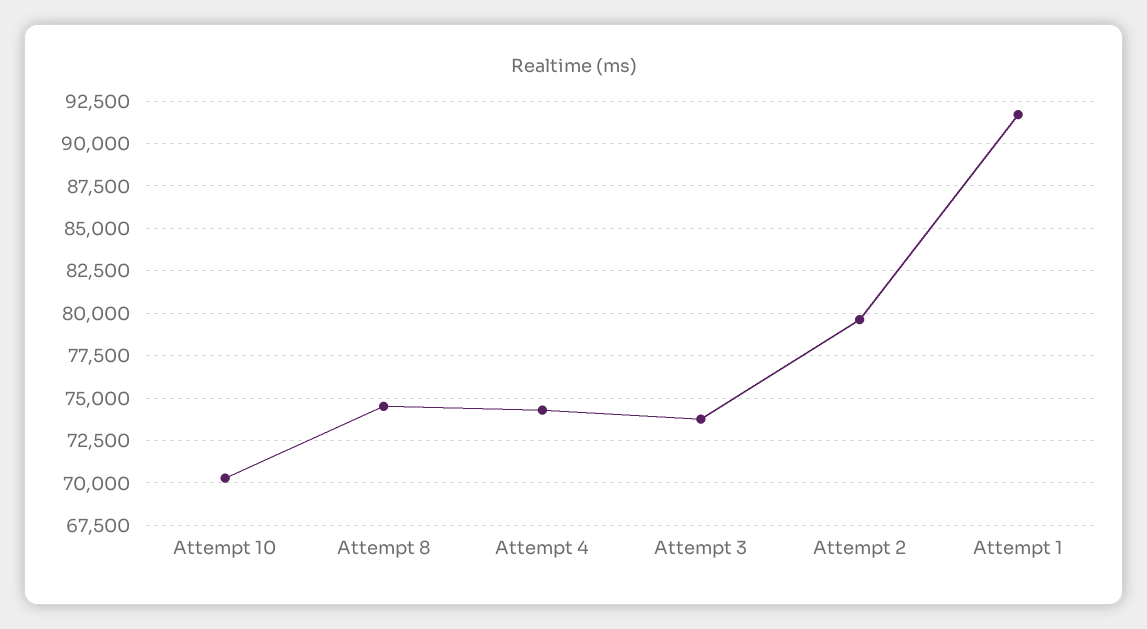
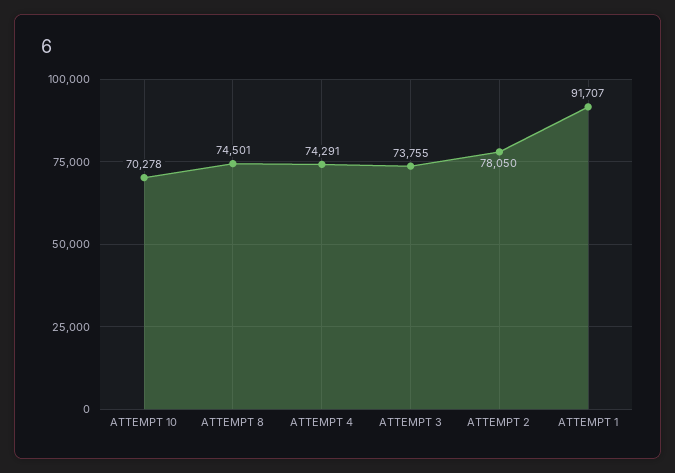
  {
    "Attempt 10": 70278,
    "Attempt 8": 74501,
    "Attempt 4": 74291,
    "Attempt 3": 73755,
-   "Attempt 2": 79500,
+   "Attempt 2": 78050,
    "Attempt 1": 91707
  }

